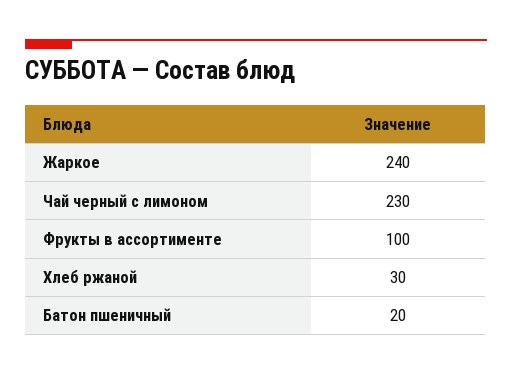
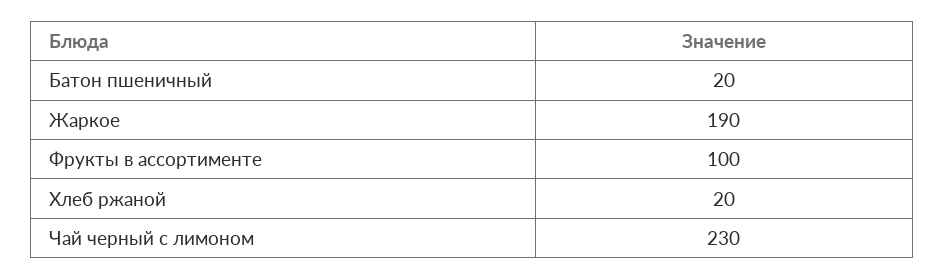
  {
-   "Жаркое": 240,
+   "Жаркое": 190,
    "Чай черный с лимоном": 230,
    "Фрукты в ассортименте": 100,
-   "Хлеб ржаной": 30,
+   "Хлеб ржаной": 20,
    "Батон пшеничный": 20
  }

